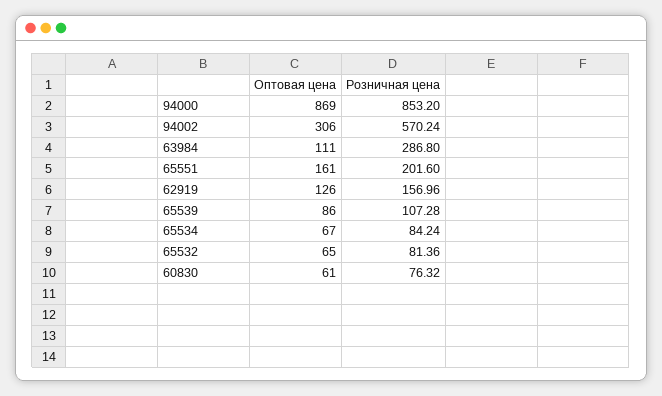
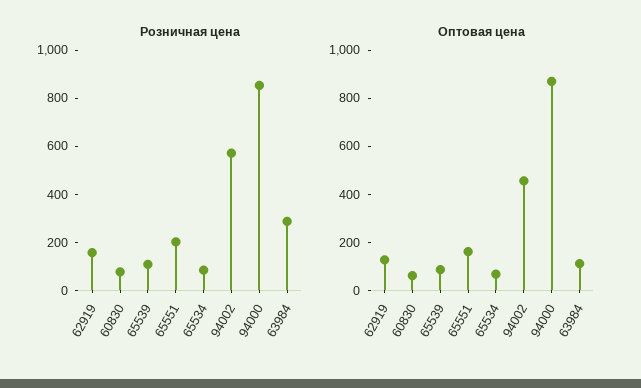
  {
    "Оптовая цена": {
      "94000": 869,
-     "94002": 306,
+     "94002": 450,
      "63984": 111,
      "65551": 161,
      "62919": 126,
      "65539": 86,
      "65534": 67,
-     "65532": 65,
      "60830": 61
    },
    "Розничная цена": {
      "94000": 853.2,
      "94002": 570.24,
      "63984": 286.8,
      "65551": 201.6,
      "62919": 156.96,
      "65539": 107.28,
      "65534": 84.24,
-     "65532": 81.36,
      "60830": 76.32
    }
  }

